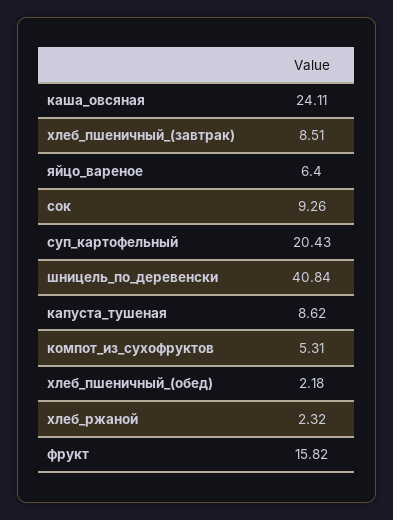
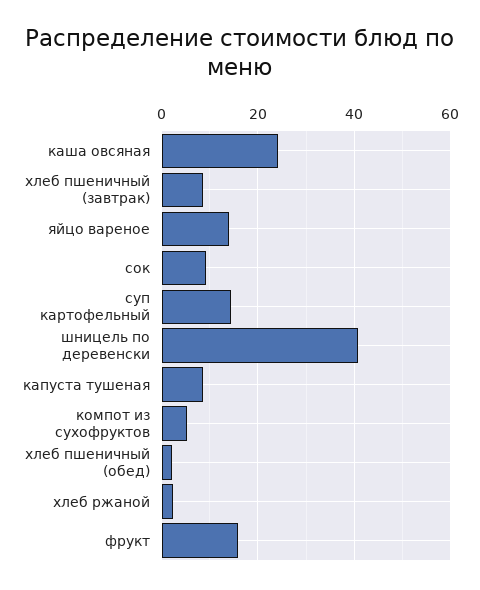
  {
    "каша_овсяная": 24.11,
    "хлеб_пшеничный_(завтрак)": 8.51,
-   "яйцо_вареное": 6.4,
+   "яйцо_вареное": 14,
    "сок": 9.26,
-   "суп_картофельный": 20.43,
+   "суп_картофельный": 14,
    "шницель_по_деревенски": 40.84,
    "капуста_тушеная": 8.62,
    "компот_из_сухофруктов": 5.31,
    "хлеб_пшеничный_(обед)": 2.18,
    "хлеб_ржаной": 2.32,
    "фрукт": 15.82
  }

